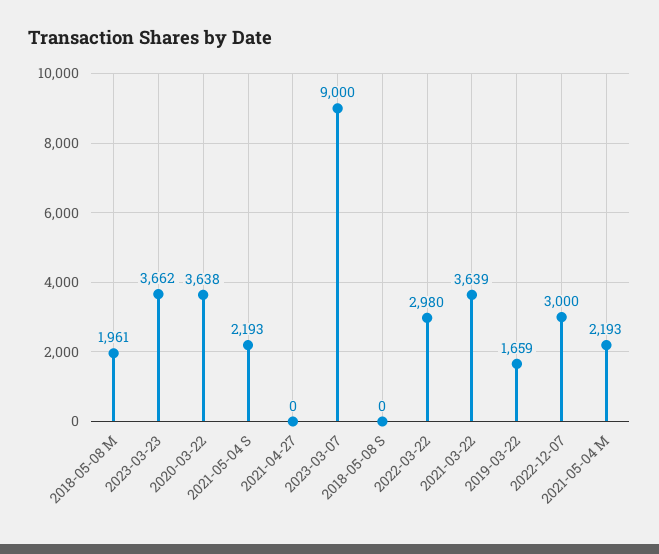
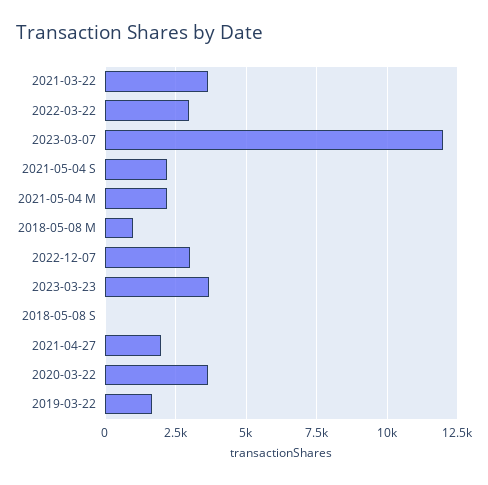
  {
-   "2018-05-08 M": 1961,
+   "2018-05-08 M": 1000,
    "2023-03-23": 3662,
    "2020-03-22": 3638,
    "2021-05-04 S": 2193,
-   "2021-04-27": 0,
+   "2021-04-27": 2000,
-   "2023-03-07": 9000,
+   "2023-03-07": 12000,
    "2018-05-08 S": 0,
    "2022-03-22": 2980,
    "2021-03-22": 3639,
    "2019-03-22": 1659,
    "2022-12-07": 3000,
    "2021-05-04 M": 2193
  }

